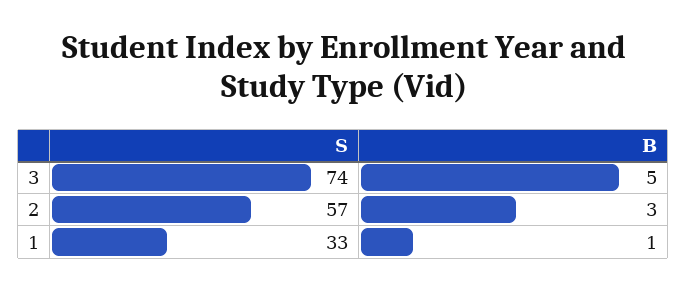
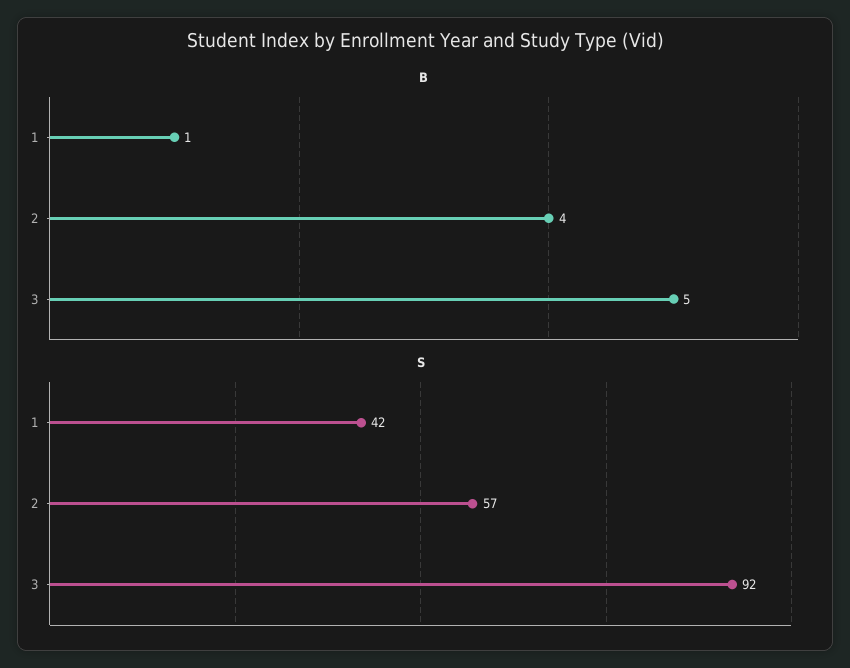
  {
    "S": {
-     "3": 74,
+     "3": 92,
      "2": 57,
-     "1": 33
+     "1": 42
    },
    "B": {
      "3": 5,
-     "2": 3,
+     "2": 4,
      "1": 1
    }
  }

